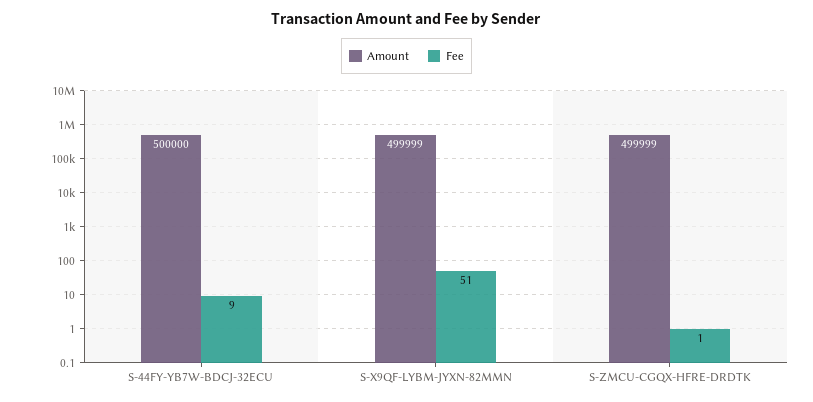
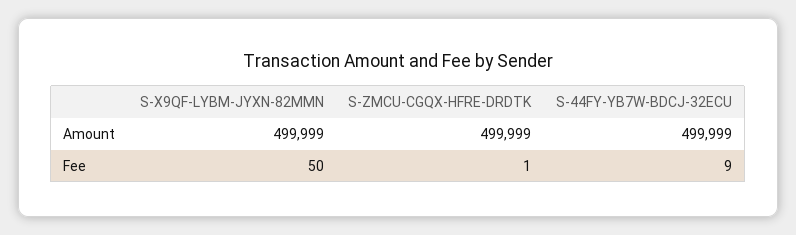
  {
    "Amount": {
-     "S-44FY-YB7W-BDCJ-32ECU": 500000,
+     "S-44FY-YB7W-BDCJ-32ECU": 499999,
      "S-X9QF-LYBM-JYXN-82MMN": 499999,
      "S-ZMCU-CGQX-HFRE-DRDTK": 499999
    },
    "Fee": {
      "S-44FY-YB7W-BDCJ-32ECU": 9,
-     "S-X9QF-LYBM-JYXN-82MMN": 51,
+     "S-X9QF-LYBM-JYXN-82MMN": 50,
      "S-ZMCU-CGQX-HFRE-DRDTK": 1
    }
  }

